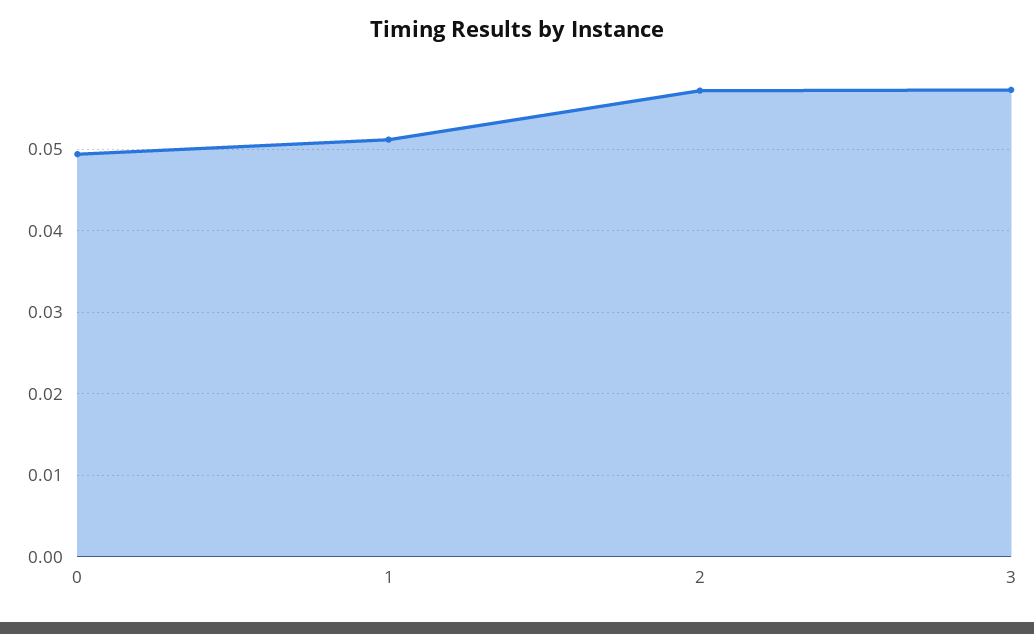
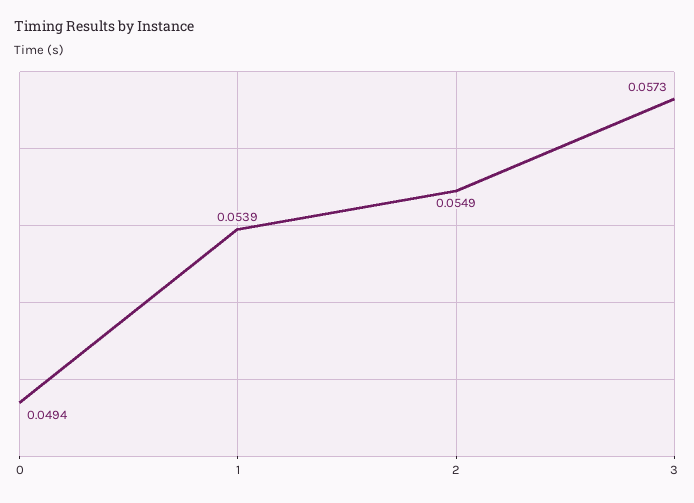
  {
    "0": 0.0494,
-   "1": 0.051,
+   "1": 0.0539,
-   "2": 0.057,
+   "2": 0.0549,
    "3": 0.0573
  }

